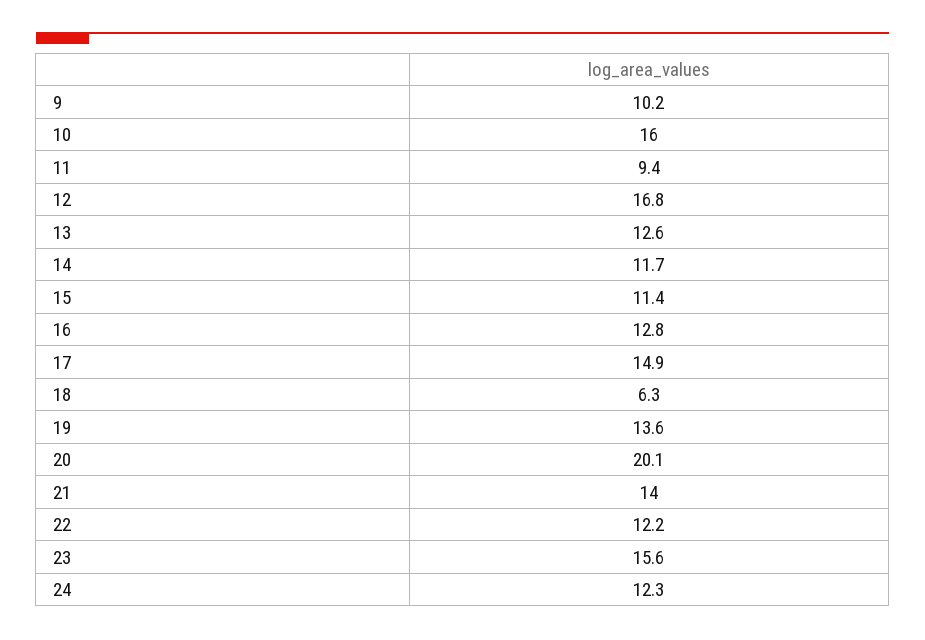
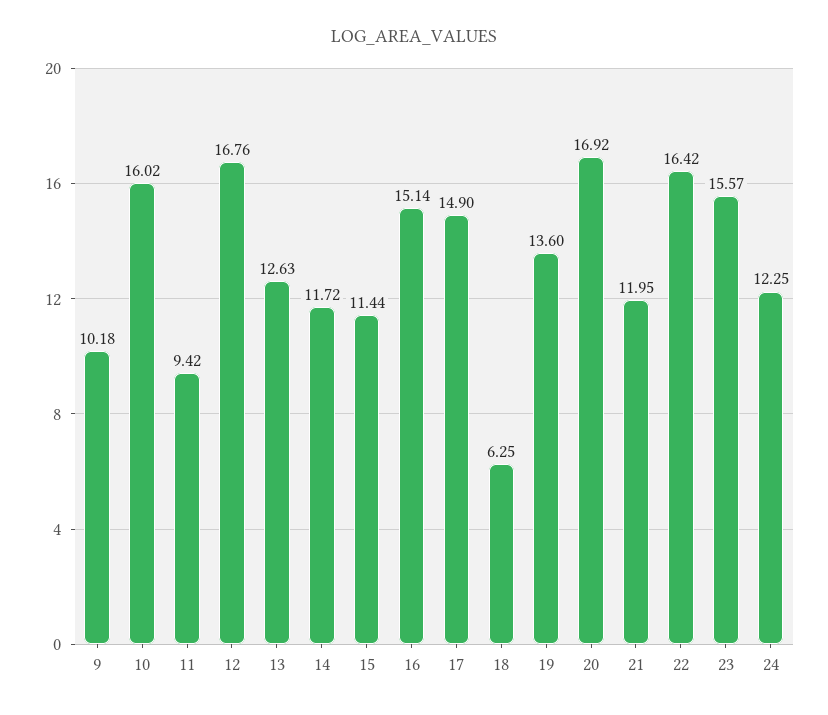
  {
    "9": 10.18,
    "10": 16.02,
    "11": 9.42,
    "12": 16.76,
    "13": 12.63,
    "14": 11.72,
    "15": 11.44,
-   "16": 12.8,
+   "16": 15.14,
    "17": 14.9,
    "18": 6.25,
    "19": 13.6,
-   "20": 20.1,
+   "20": 16.92,
-   "21": 14,
+   "21": 11.95,
-   "22": 12.2,
+   "22": 16.42,
    "23": 15.57,
    "24": 12.25
  }

